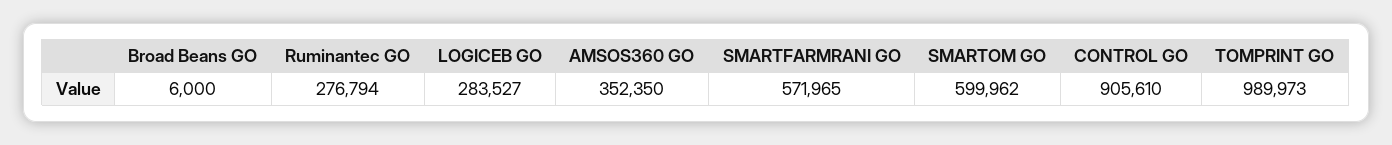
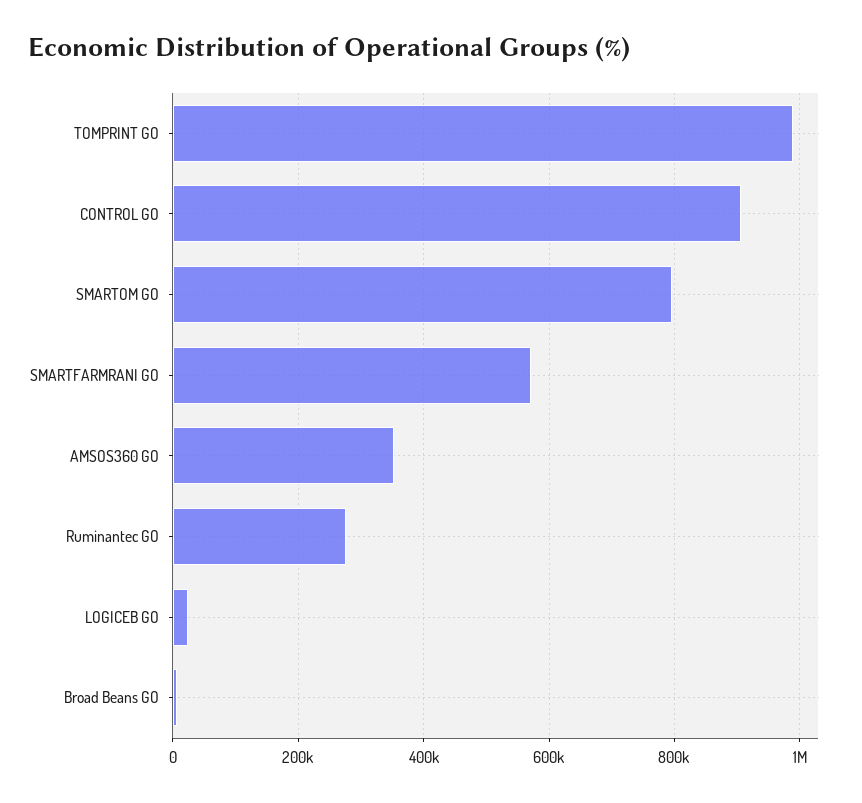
  {
    "Broad Beans GO": 6000,
    "Ruminantec GO": 276794,
-   "LOGICEB GO": 283527,
+   "LOGICEB GO": 20000,
    "AMSOS360 GO": 352350,
    "SMARTFARMRANI GO": 571965,
-   "SMARTOM GO": 599962,
+   "SMARTOM GO": 800000,
    "CONTROL GO": 905610,
    "TOMPRINT GO": 989973
  }

